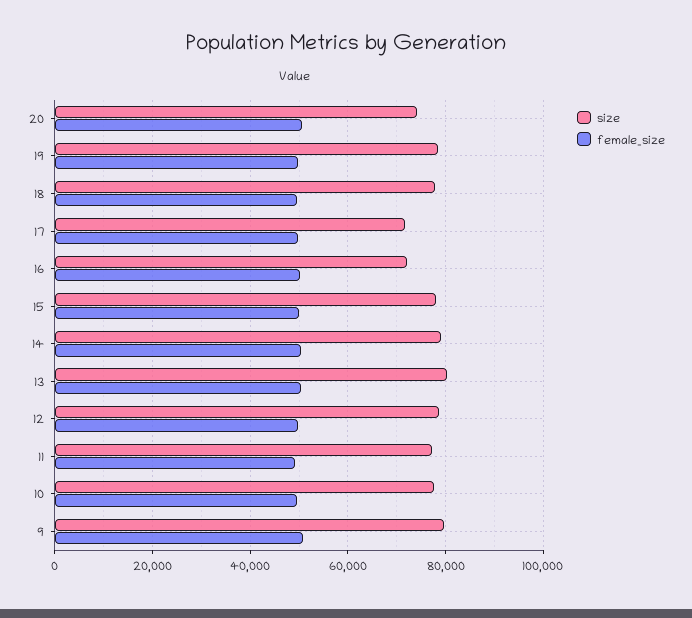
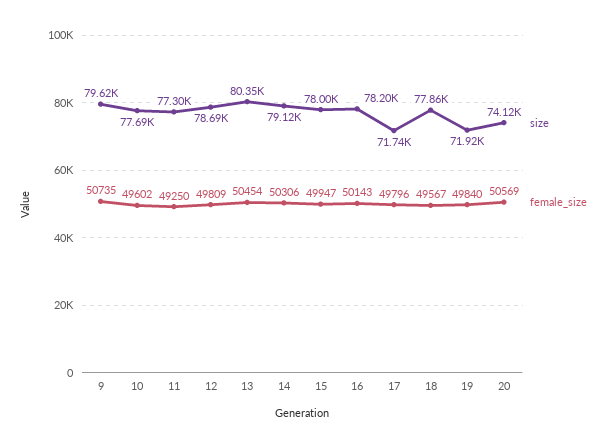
  {
    "size": {
      "20": 74120,
-     "19": 78000,
+     "19": 71920,
      "18": 77860,
      "17": 71740,
-     "16": 72000,
+     "16": 78200,
      "15": 78000,
      "14": 79120,
      "13": 80350,
      "12": 78690,
      "11": 77300,
      "10": 77690,
      "9": 79620
    },
    "female_size": {
      "20": 50569,
      "19": 49840,
      "18": 49567,
      "17": 49796,
      "16": 50143,
      "15": 49947,
      "14": 50306,
      "13": 50454,
      "12": 49809,
      "11": 49250,
      "10": 49602,
      "9": 50735
    }
  }

